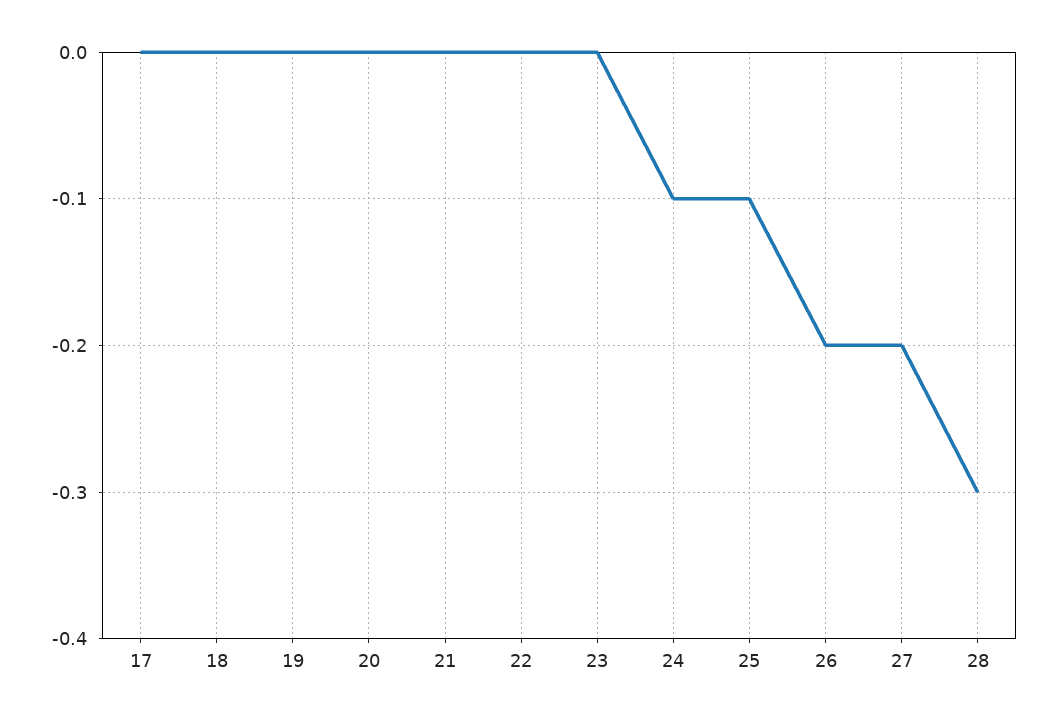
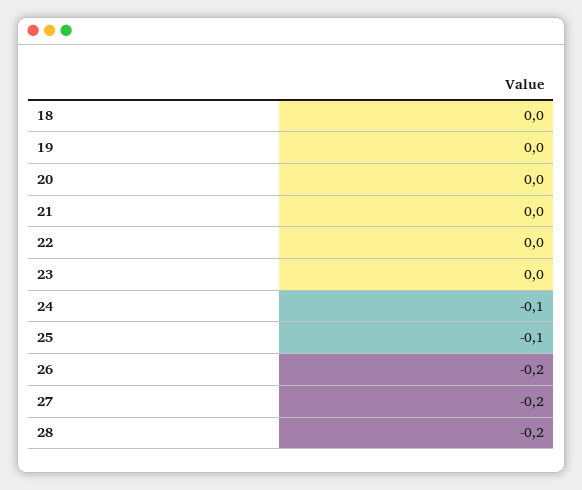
  {
-   "17": 0,
    "18": 0,
    "19": 0,
    "20": 0,
    "21": 0,
    "22": 0,
    "23": 0,
    "24": -0.1,
    "25": -0.1,
    "26": -0.2,
    "27": -0.2,
-   "28": -0.3
+   "28": -0.2
  }

